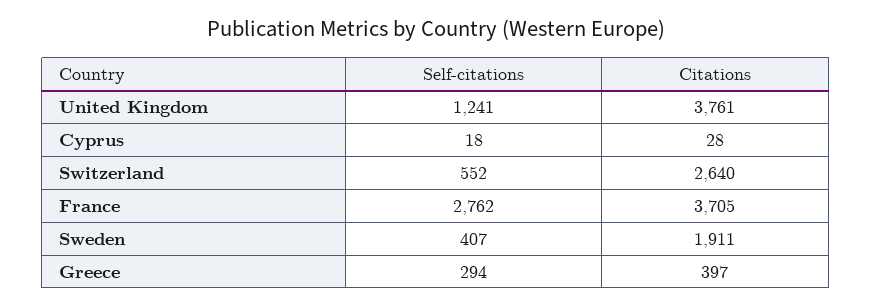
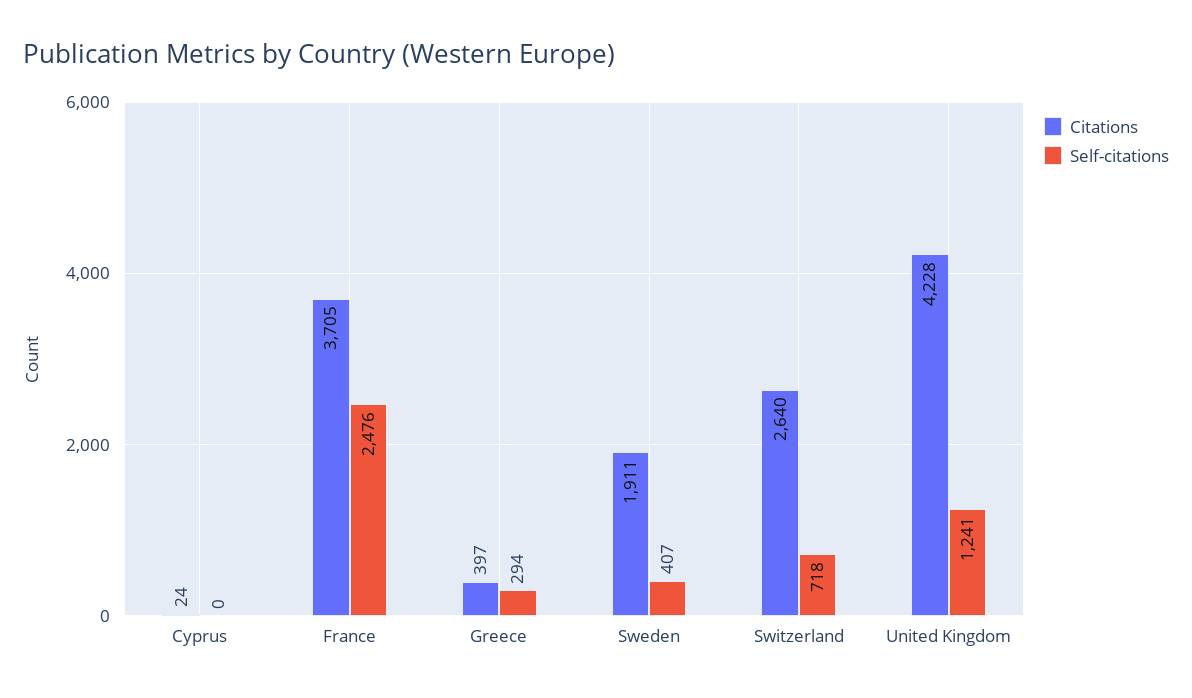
  {
    "Self-citations": {
      "United Kingdom": 1241,
-     "Cyprus": 18,
+     "Cyprus": 0,
-     "Switzerland": 552,
+     "Switzerland": 718,
-     "France": 2762,
+     "France": 2476,
      "Sweden": 407,
      "Greece": 294
    },
    "Citations": {
-     "United Kingdom": 3761,
+     "United Kingdom": 4228,
-     "Cyprus": 28,
+     "Cyprus": 24,
      "Switzerland": 2640,
      "France": 3705,
      "Sweden": 1911,
      "Greece": 397
    }
  }

